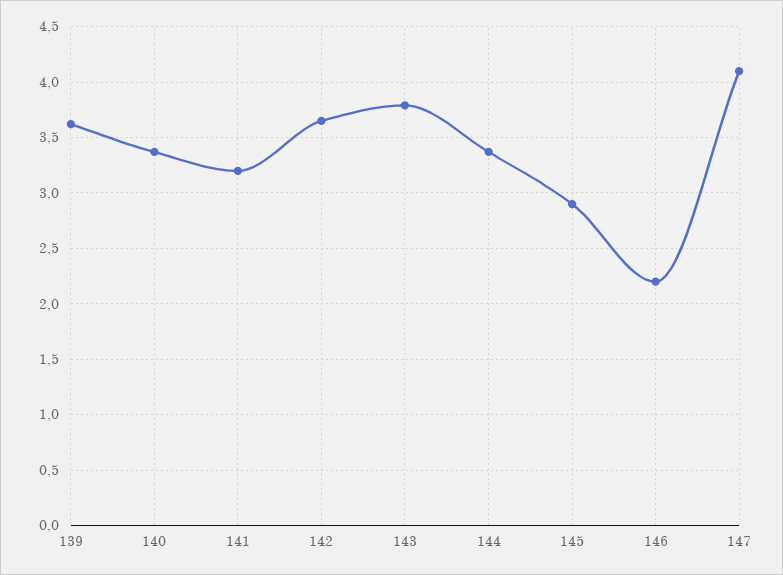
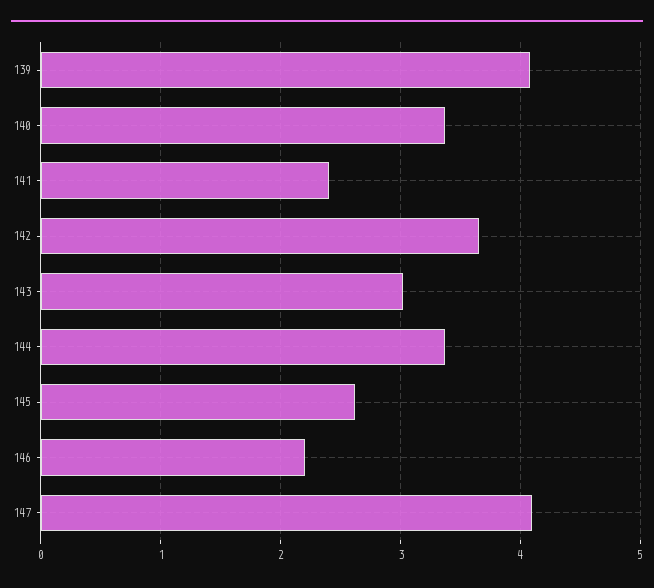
  {
-   "139": 3.6,
+   "139": 4.1,
    "140": 3.4,
-   "141": 3.2,
+   "141": 2.4,
    "142": 3.7,
-   "143": 3.8,
+   "143": 3,
    "144": 3.4,
-   "145": 2.9,
+   "145": 2.6,
    "146": 2.2,
    "147": 4.1
  }

